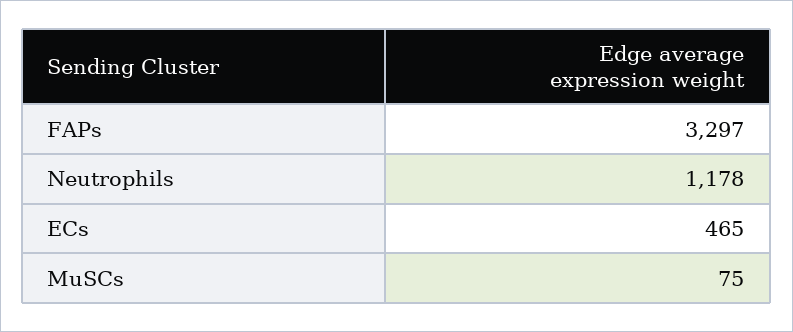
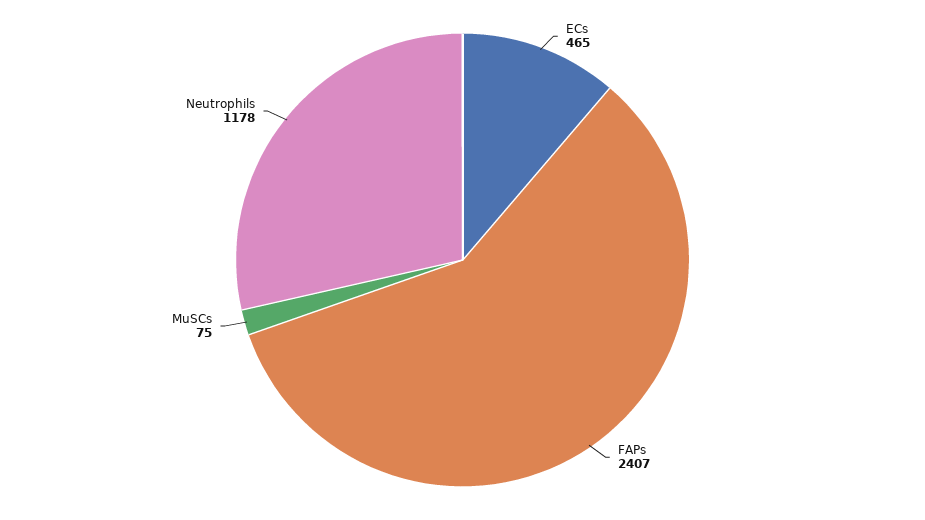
  {
-   "FAPs": 3297,
+   "FAPs": 2407,
    "Neutrophils": 1178,
    "ECs": 465,
    "MuSCs": 75
  }

